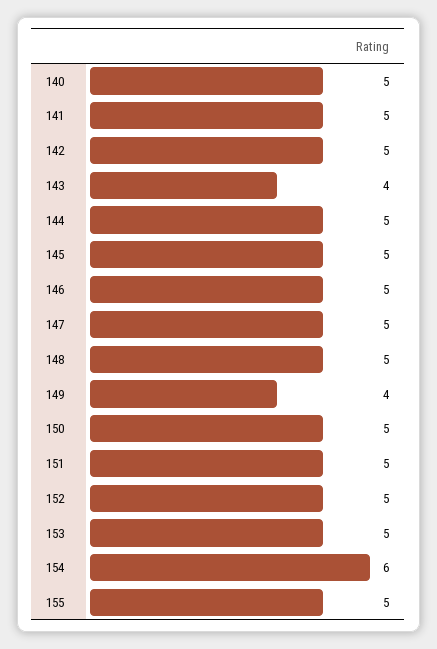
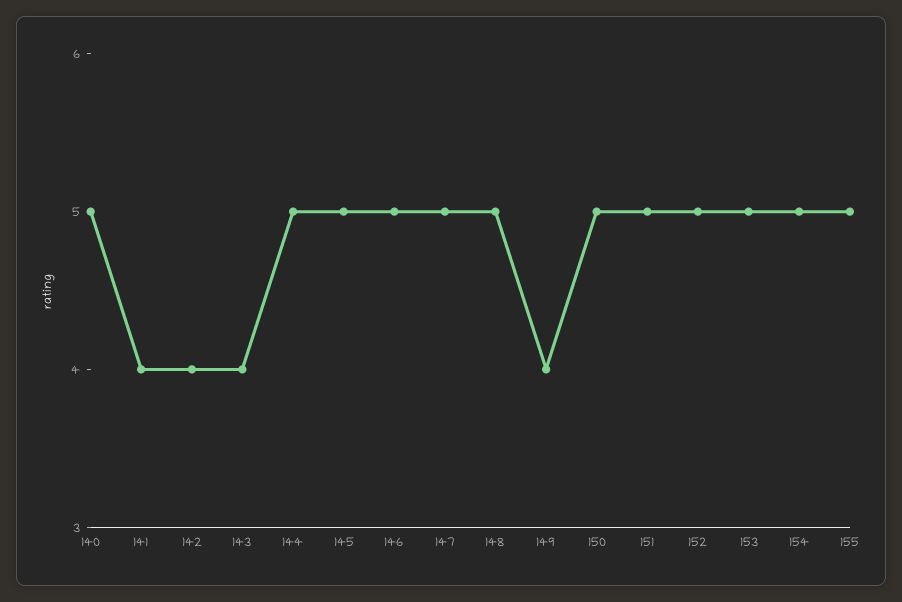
  {
    "140": 5,
-   "141": 5,
+   "141": 4,
-   "142": 5,
+   "142": 4,
    "143": 4,
    "144": 5,
    "145": 5,
    "146": 5,
    "147": 5,
    "148": 5,
    "149": 4,
    "150": 5,
    "151": 5,
    "152": 5,
    "153": 5,
-   "154": 6,
+   "154": 5,
    "155": 5
  }

